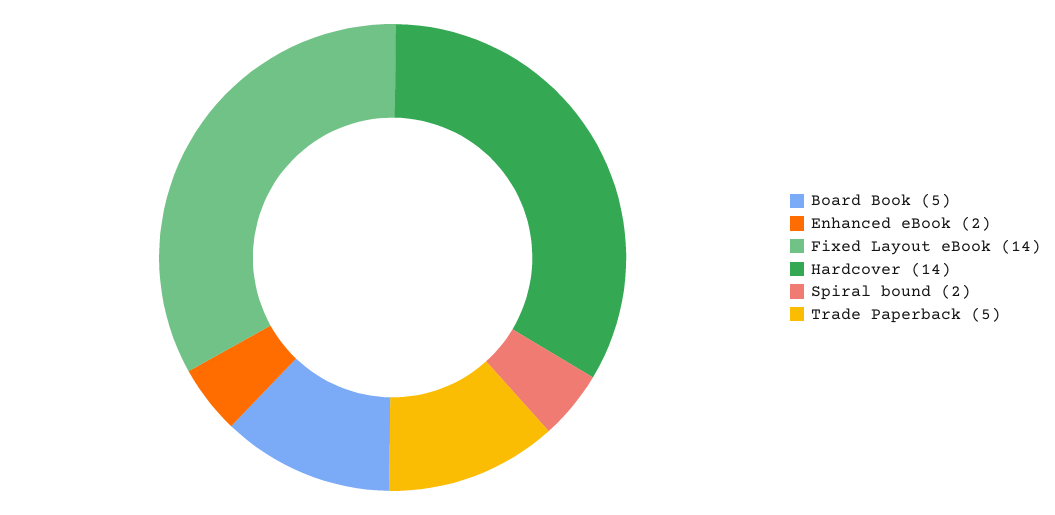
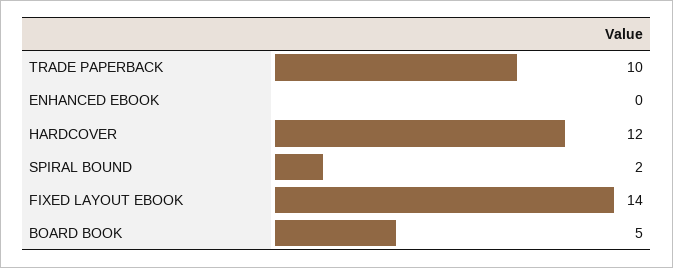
  {
    "Board Book": 5,
-   "Enhanced eBook": 2,
+   "Enhanced eBook": 0,
    "Fixed Layout eBook": 14,
-   "Hardcover": 14,
+   "Hardcover": 12,
    "Spiral bound": 2,
-   "Trade Paperback": 5
+   "Trade Paperback": 10
  }

